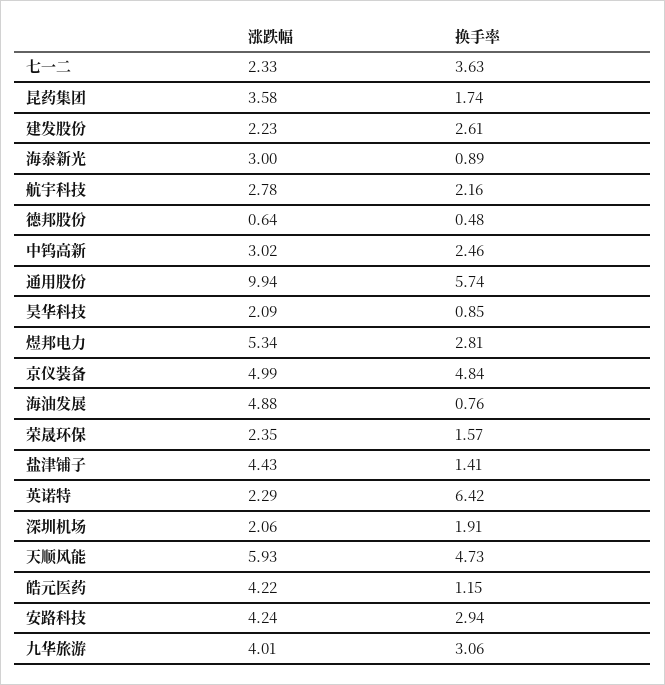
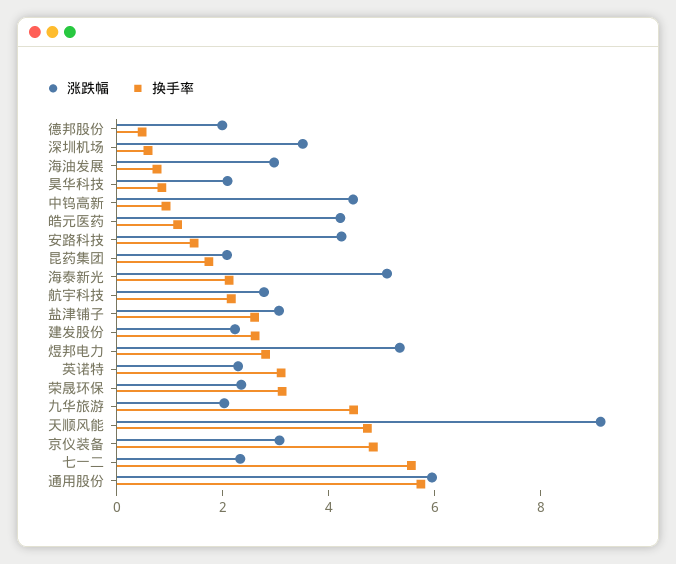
  {
    "涨跌幅": {
      "七一二": 2.33,
-     "昆药集团": 3.58,
+     "昆药集团": 2,
      "建发股份": 2.23,
-     "海泰新光": 3,
+     "海泰新光": 5,
      "航宇科技": 2.78,
-     "德邦股份": 0.64,
+     "德邦股份": 2,
-     "中钨高新": 3.02,
+     "中钨高新": 4.5,
-     "通用股份": 9.94,
+     "通用股份": 6,
      "昊华科技": 2.09,
      "煜邦电力": 5.34,
-     "京仪装备": 4.99,
+     "京仪装备": 3,
-     "海油发展": 4.88,
+     "海油发展": 3,
      "荣晟环保": 2.35,
-     "盐津铺子": 4.43,
+     "盐津铺子": 3,
      "英诺特": 2.29,
-     "深圳机场": 2.06,
+     "深圳机场": 3.5,
-     "天顺风能": 5.93,
+     "天顺风能": 9,
      "皓元医药": 4.22,
      "安路科技": 4.24,
-     "九华旅游": 4.01
+     "九华旅游": 2
    },
    "换手率": {
-     "七一二": 3.63,
+     "七一二": 5.5,
      "昆药集团": 1.74,
      "建发股份": 2.61,
-     "海泰新光": 0.89,
+     "海泰新光": 2,
      "航宇科技": 2.16,
      "德邦股份": 0.48,
-     "中钨高新": 2.46,
+     "中钨高新": 1,
      "通用股份": 5.74,
      "昊华科技": 0.85,
      "煜邦电力": 2.81,
      "京仪装备": 4.84,
      "海油发展": 0.76,
-     "荣晟环保": 1.57,
+     "荣晟环保": 3,
-     "盐津铺子": 1.41,
+     "盐津铺子": 2.5,
-     "英诺特": 6.42,
+     "英诺特": 3,
-     "深圳机场": 1.91,
+     "深圳机场": 0.5,
      "天顺风能": 4.73,
      "皓元医药": 1.15,
-     "安路科技": 2.94,
+     "安路科技": 1.5,
-     "九华旅游": 3.06
+     "九华旅游": 4.5
    }
  }

